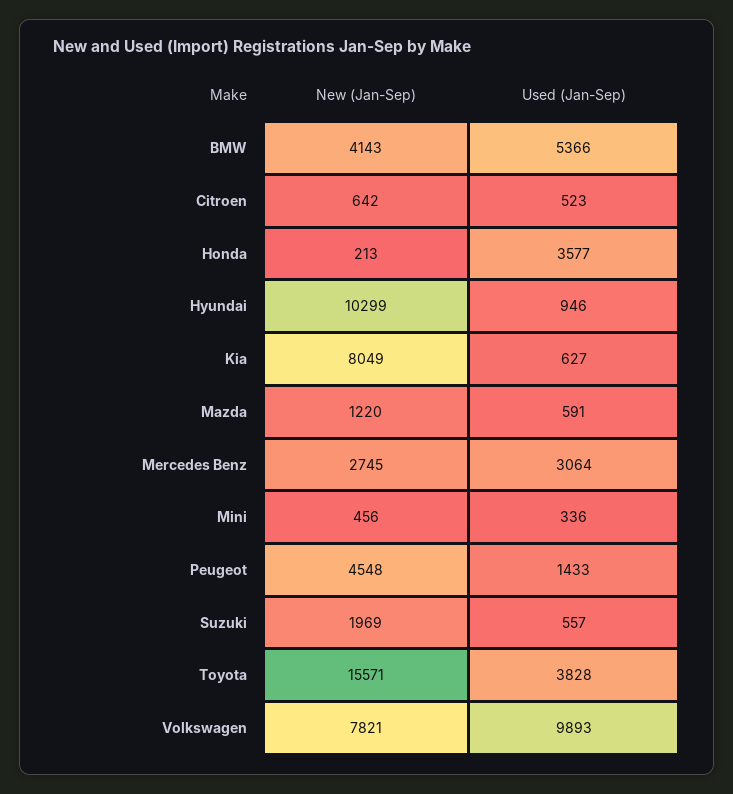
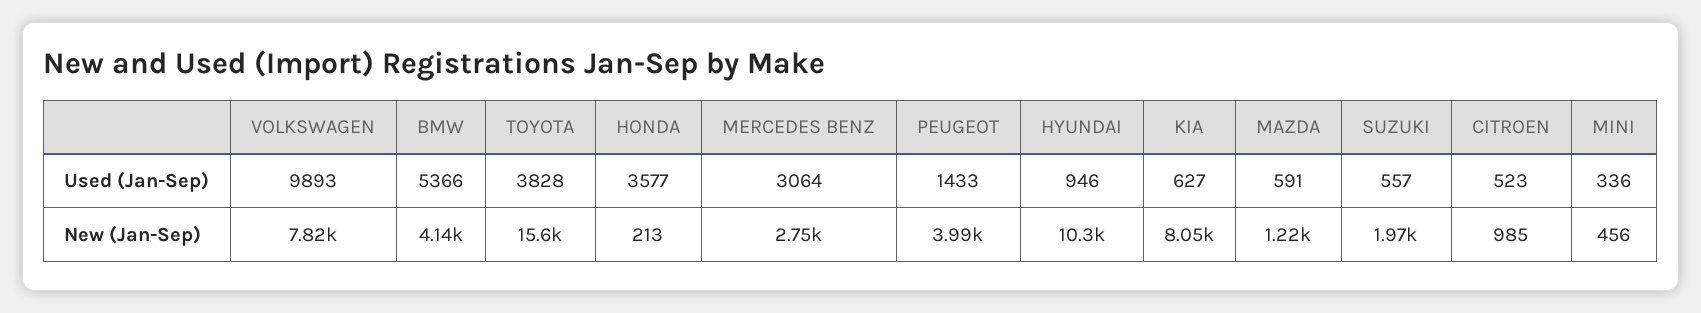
  {
    "New (Jan-Sep)": {
      "BMW": 4143,
-     "Citroen": 642,
+     "Citroen": 985,
      "Honda": 213,
      "Hyundai": 10299,
      "Kia": 8049,
      "Mazda": 1220,
      "Mercedes Benz": 2745,
      "Mini": 456,
-     "Peugeot": 4548,
+     "Peugeot": 3990,
      "Suzuki": 1969,
      "Toyota": 15571,
      "Volkswagen": 7821
    },
    "Used (Jan-Sep)": {
      "BMW": 5366,
      "Citroen": 523,
      "Honda": 3577,
      "Hyundai": 946,
      "Kia": 627,
      "Mazda": 591,
      "Mercedes Benz": 3064,
      "Mini": 336,
      "Peugeot": 1433,
      "Suzuki": 557,
      "Toyota": 3828,
      "Volkswagen": 9893
    }
  }

